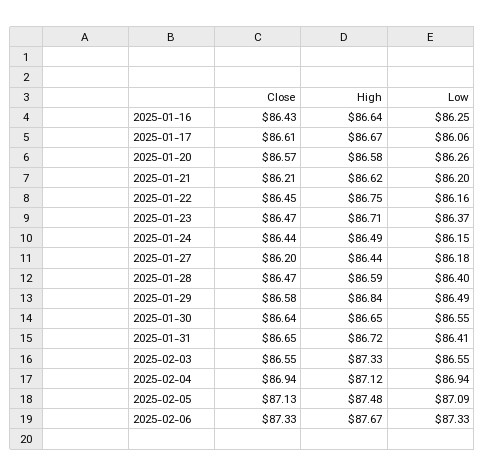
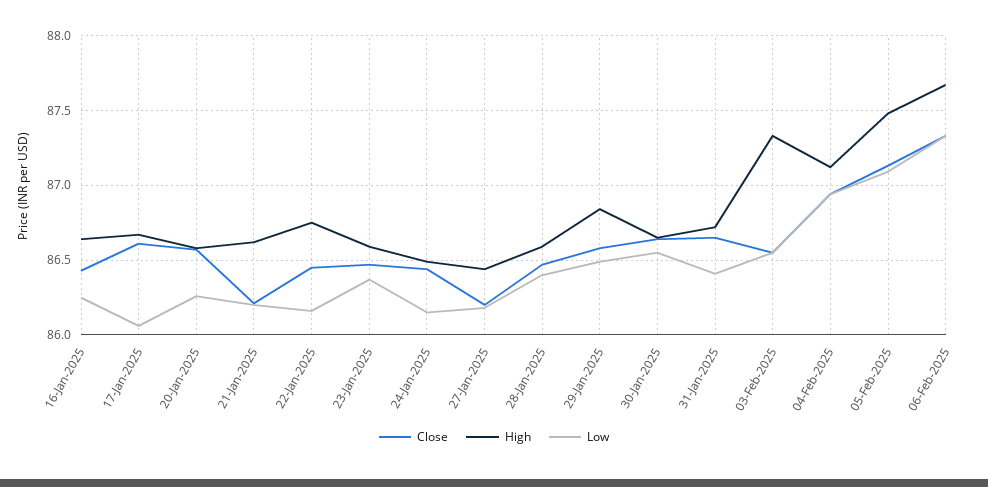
  {
    "Close": {
      "2025-01-16": 86.43,
      "2025-01-17": 86.61,
      "2025-01-20": 86.57,
      "2025-01-21": 86.21,
      "2025-01-22": 86.45,
      "2025-01-23": 86.47,
      "2025-01-24": 86.44,
      "2025-01-27": 86.2,
      "2025-01-28": 86.47,
      "2025-01-29": 86.58,
      "2025-01-30": 86.64,
      "2025-01-31": 86.65,
      "2025-02-03": 86.55,
      "2025-02-04": 86.94,
      "2025-02-05": 87.13,
      "2025-02-06": 87.33
    },
    "High": {
      "2025-01-16": 86.64,
      "2025-01-17": 86.67,
      "2025-01-20": 86.58,
      "2025-01-21": 86.62,
      "2025-01-22": 86.75,
-     "2025-01-23": 86.71,
+     "2025-01-23": 86.6,
      "2025-01-24": 86.49,
      "2025-01-27": 86.44,
      "2025-01-28": 86.59,
      "2025-01-29": 86.84,
      "2025-01-30": 86.65,
      "2025-01-31": 86.72,
      "2025-02-03": 87.33,
      "2025-02-04": 87.12,
      "2025-02-05": 87.48,
      "2025-02-06": 87.67
    },
    "Low": {
      "2025-01-16": 86.25,
      "2025-01-17": 86.06,
      "2025-01-20": 86.26,
      "2025-01-21": 86.2,
      "2025-01-22": 86.16,
      "2025-01-23": 86.37,
      "2025-01-24": 86.15,
      "2025-01-27": 86.18,
      "2025-01-28": 86.4,
      "2025-01-29": 86.49,
      "2025-01-30": 86.55,
      "2025-01-31": 86.41,
      "2025-02-03": 86.55,
      "2025-02-04": 86.94,
      "2025-02-05": 87.09,
      "2025-02-06": 87.33
    }
  }

